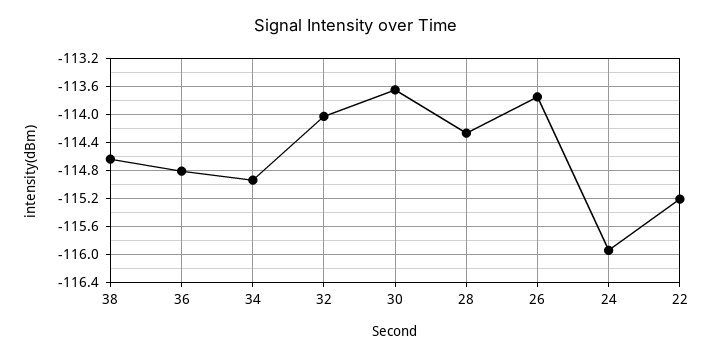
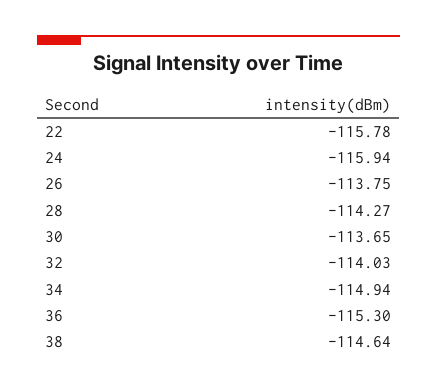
  {
    "38": -114.64,
-   "36": -114.8,
+   "36": -115.3,
    "34": -114.94,
    "32": -114.03,
    "30": -113.65,
    "28": -114.27,
    "26": -113.75,
    "24": -115.94,
-   "22": -115.2
+   "22": -115.78
  }

